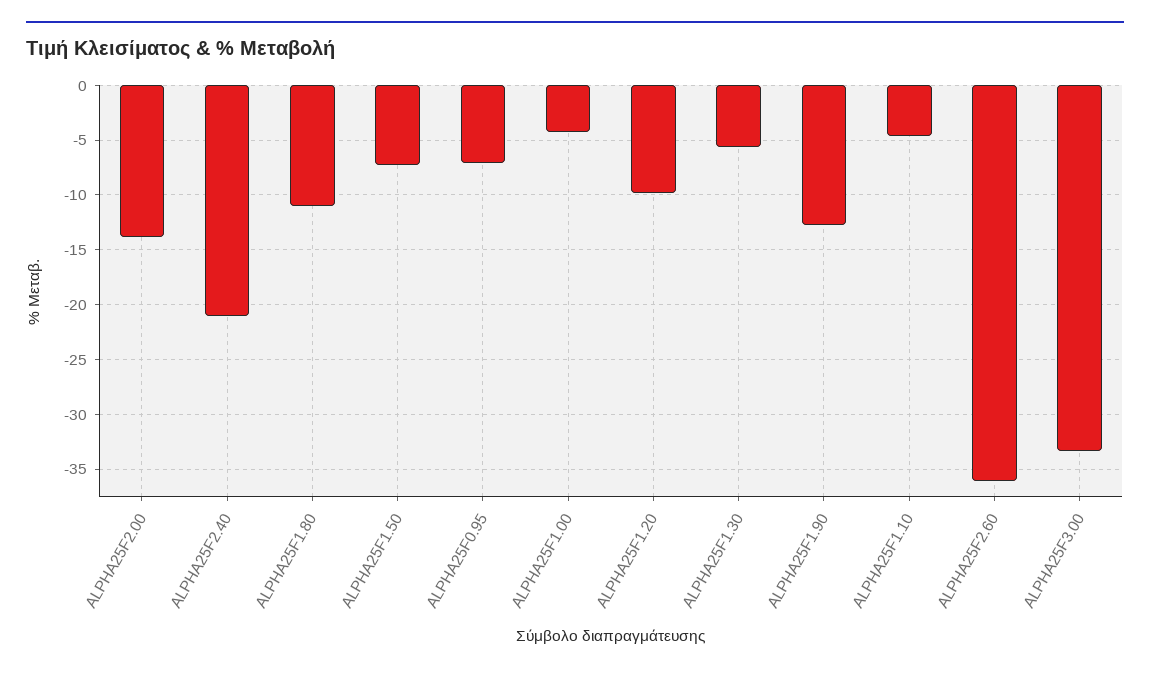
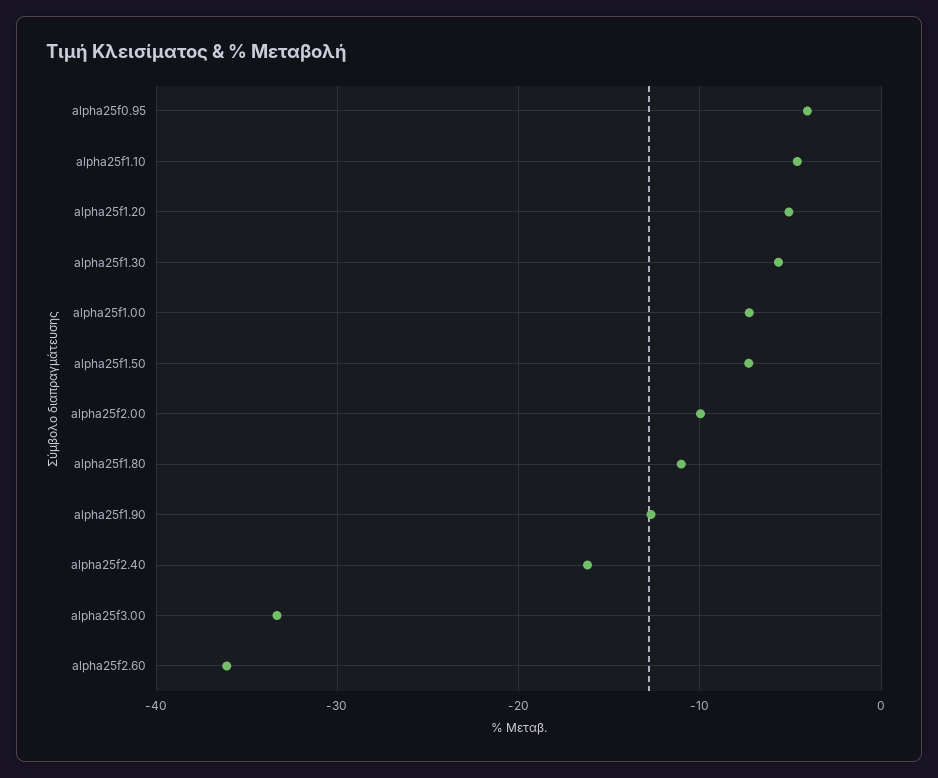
  {
-   "ALPHA25F2.00": -14,
+   "ALPHA25F2.00": -10,
-   "ALPHA25F2.40": -21,
+   "ALPHA25F2.40": -16,
    "ALPHA25F1.80": -11,
    "ALPHA25F1.50": -7,
-   "ALPHA25F0.95": -7,
+   "ALPHA25F0.95": -4,
-   "ALPHA25F1.00": -4,
+   "ALPHA25F1.00": -7,
-   "ALPHA25F1.20": -10,
+   "ALPHA25F1.20": -5,
    "ALPHA25F1.30": -6,
    "ALPHA25F1.90": -13,
    "ALPHA25F1.10": -5,
    "ALPHA25F2.60": -36,
    "ALPHA25F3.00": -33
  }

